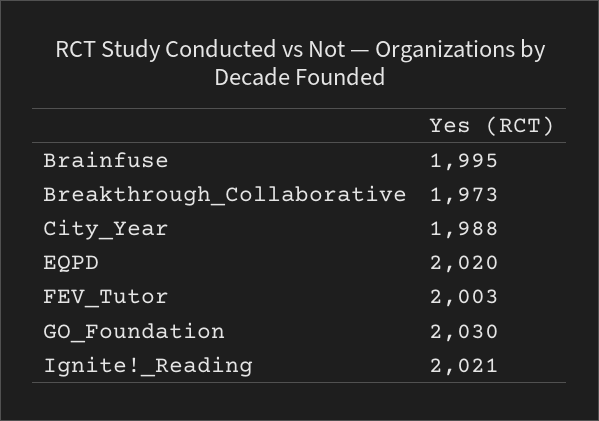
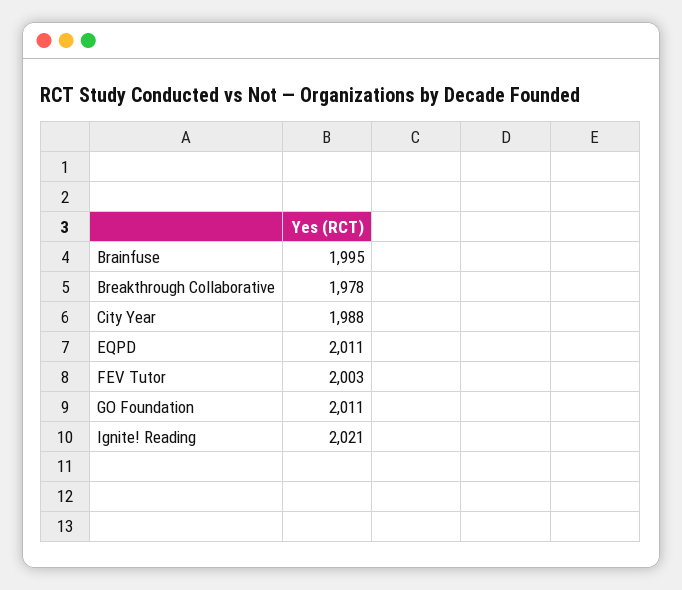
  {
    "Brainfuse": 1995,
-   "Breakthrough_Collaborative": 1973,
+   "Breakthrough_Collaborative": 1978,
    "City_Year": 1988,
-   "EQPD": 2020,
+   "EQPD": 2011,
    "FEV_Tutor": 2003,
-   "GO_Foundation": 2030,
+   "GO_Foundation": 2011,
    "Ignite!_Reading": 2021
  }

